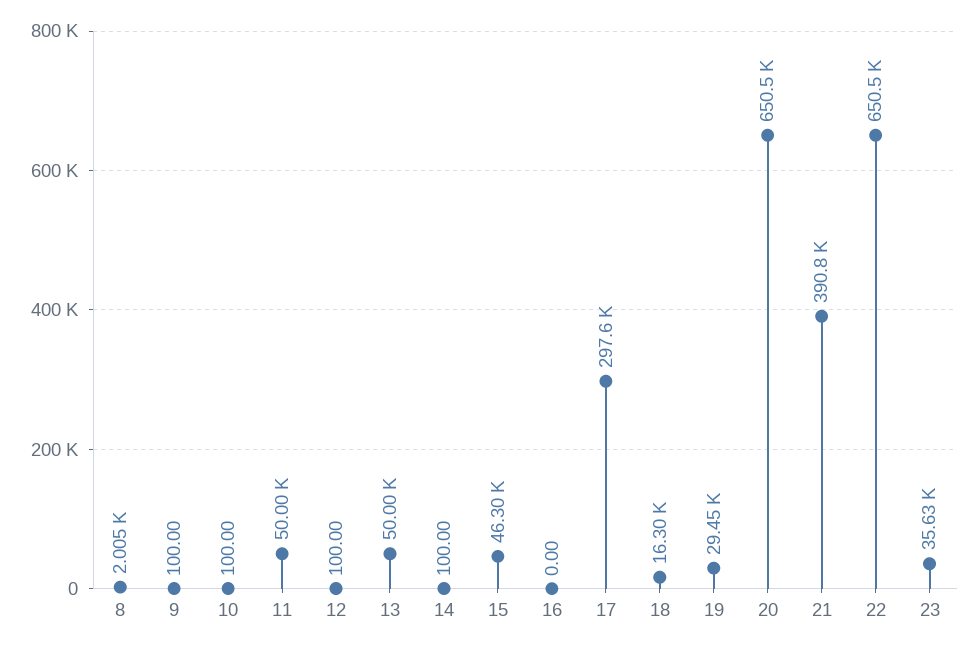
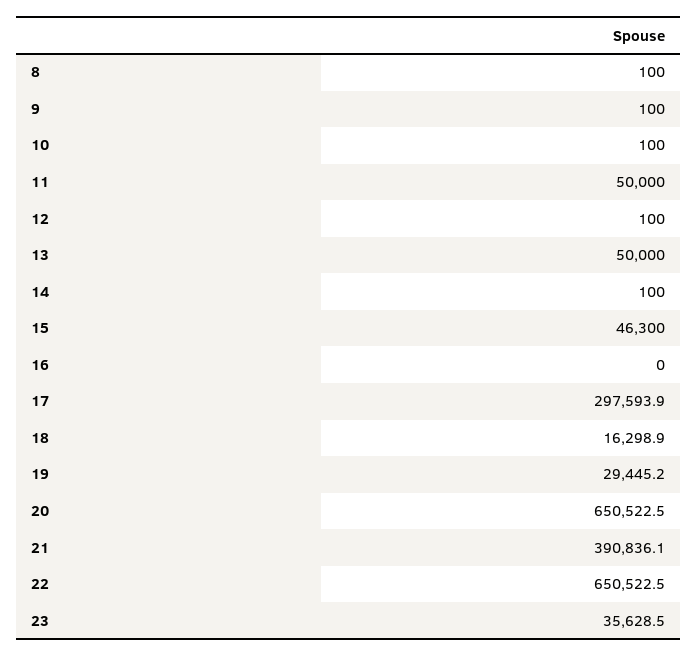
  {
-   "8": 2005,
+   "8": 100,
    "9": 100,
    "10": 100,
    "11": 50000,
    "12": 100,
    "13": 50000,
    "14": 100,
    "15": 46300,
    "16": 0,
    "17": 297593.9,
    "18": 16298.9,
    "19": 29445.2,
    "20": 650522.5,
    "21": 390836.1,
    "22": 650522.5,
    "23": 35628.5
  }

